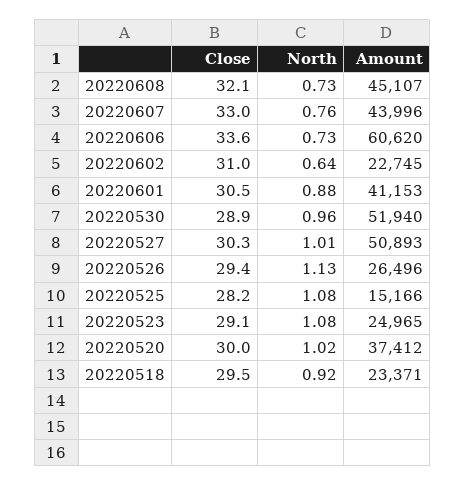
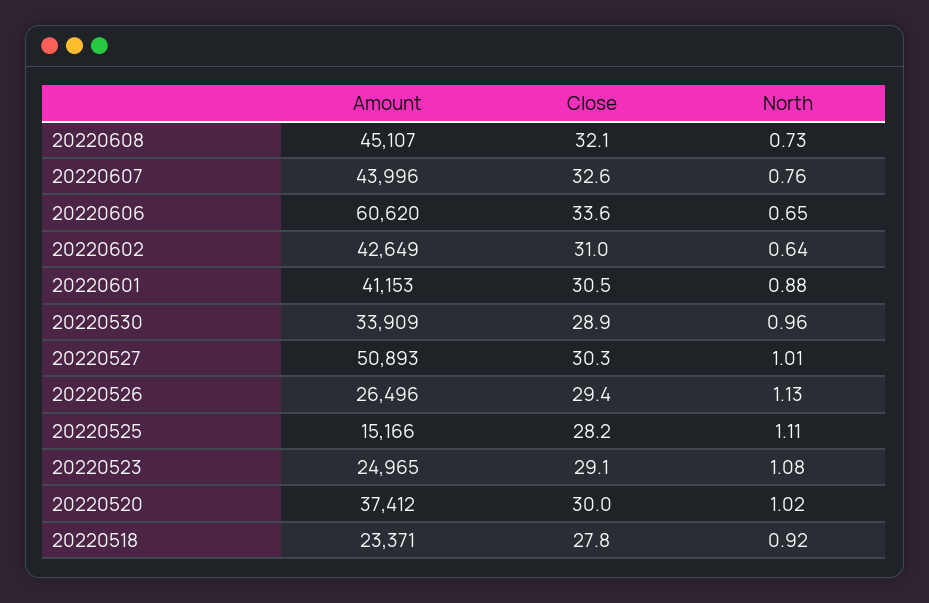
  {
    "Close": {
      "20220608": 32.1,
-     "20220607": 33,
+     "20220607": 32.6,
      "20220606": 33.6,
      "20220602": 31,
      "20220601": 30.5,
      "20220530": 28.9,
      "20220527": 30.3,
      "20220526": 29.4,
      "20220525": 28.2,
      "20220523": 29.1,
      "20220520": 30,
-     "20220518": 29.5
+     "20220518": 27.8
    },
    "North": {
      "20220608": 0.73,
      "20220607": 0.76,
-     "20220606": 0.73,
+     "20220606": 0.65,
      "20220602": 0.64,
      "20220601": 0.88,
      "20220530": 0.96,
      "20220527": 1.01,
      "20220526": 1.13,
-     "20220525": 1.08,
+     "20220525": 1.11,
      "20220523": 1.08,
      "20220520": 1.02,
      "20220518": 0.92
    },
    "Amount": {
      "20220608": 45107,
      "20220607": 43996,
      "20220606": 60620,
-     "20220602": 22745,
+     "20220602": 42649,
      "20220601": 41153,
-     "20220530": 51940,
+     "20220530": 33909,
      "20220527": 50893,
      "20220526": 26496,
      "20220525": 15166,
      "20220523": 24965,
      "20220520": 37412,
      "20220518": 23371
    }
  }

